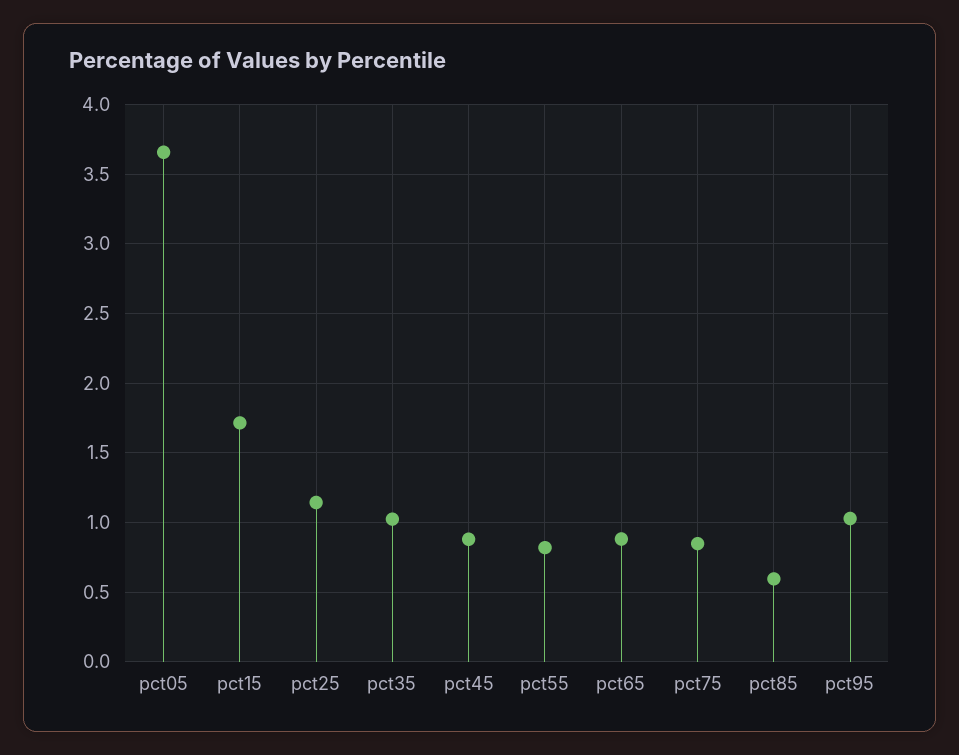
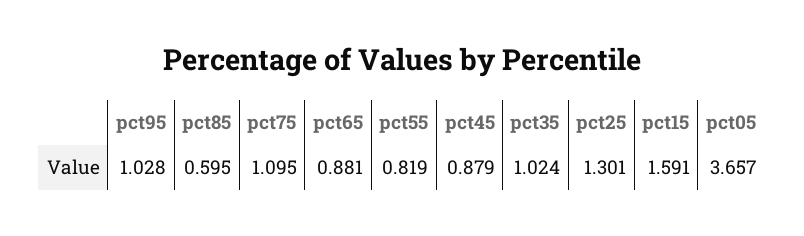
  {
    "pct05": 3.657,
-   "pct15": 1.7,
+   "pct15": 1.591,
-   "pct25": 1.15,
+   "pct25": 1.301,
    "pct35": 1.024,
    "pct45": 0.879,
    "pct55": 0.819,
    "pct65": 0.881,
-   "pct75": 0.85,
+   "pct75": 1.095,
    "pct85": 0.595,
    "pct95": 1.028
  }

